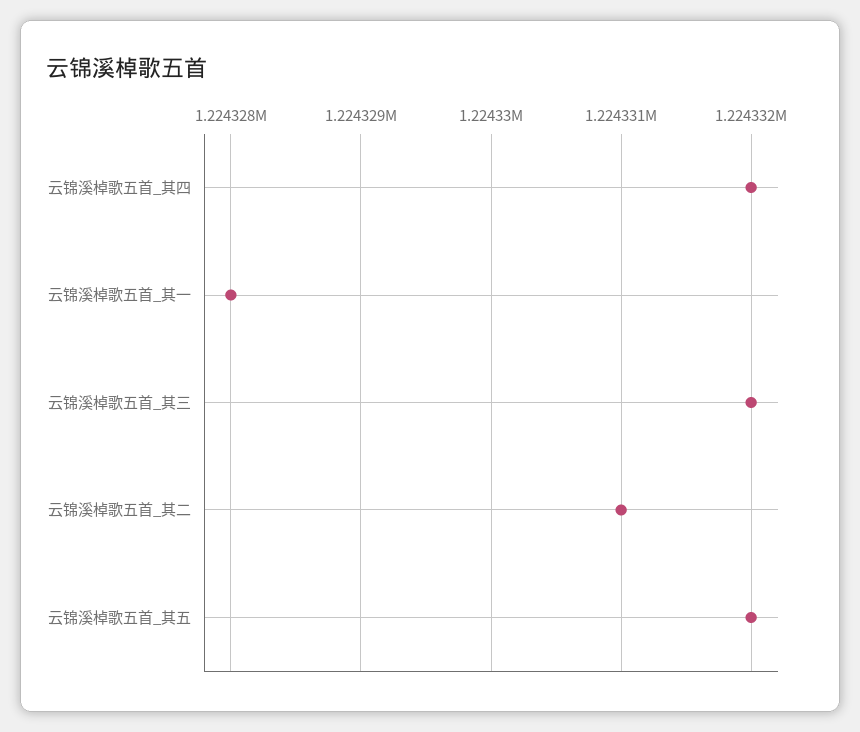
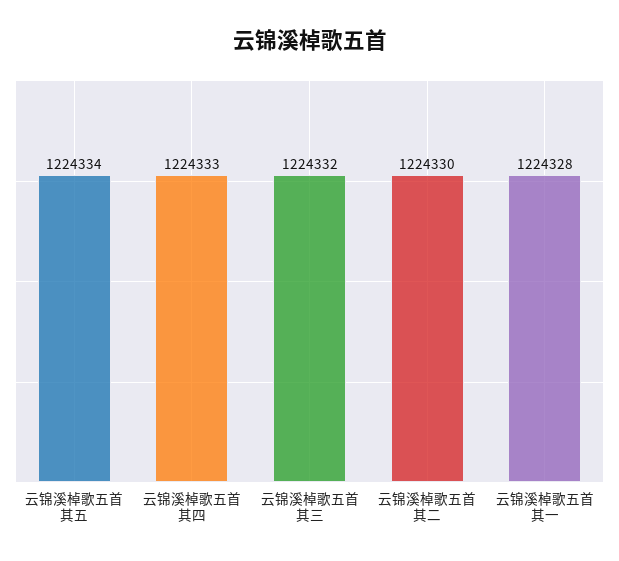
  {
-   "云锦溪棹歌五首_其四": 1224332,
+   "云锦溪棹歌五首_其四": 1224333,
    "云锦溪棹歌五首_其一": 1224328,
    "云锦溪棹歌五首_其三": 1224332,
-   "云锦溪棹歌五首_其二": 1224331,
+   "云锦溪棹歌五首_其二": 1224330,
-   "云锦溪棹歌五首_其五": 1224332
+   "云锦溪棹歌五首_其五": 1224334
  }

